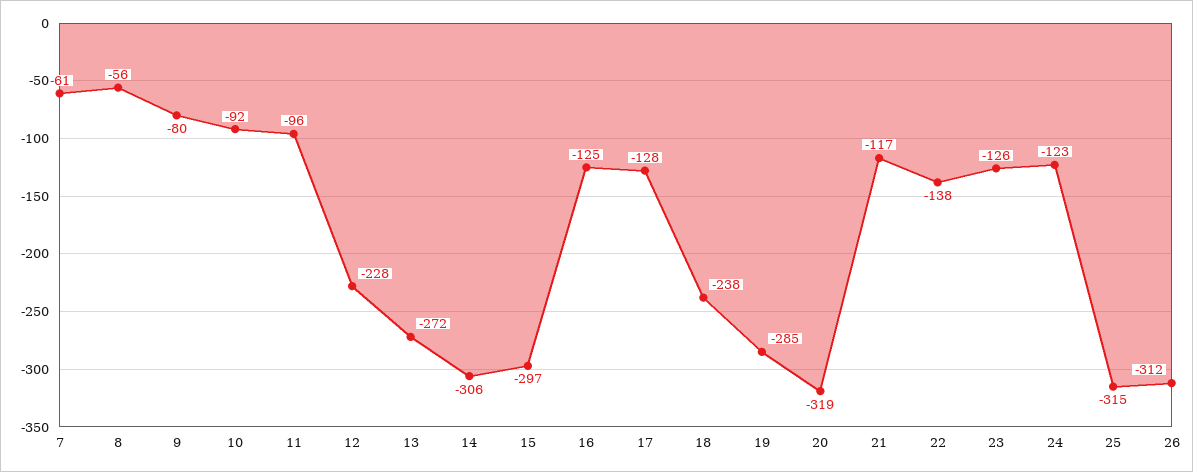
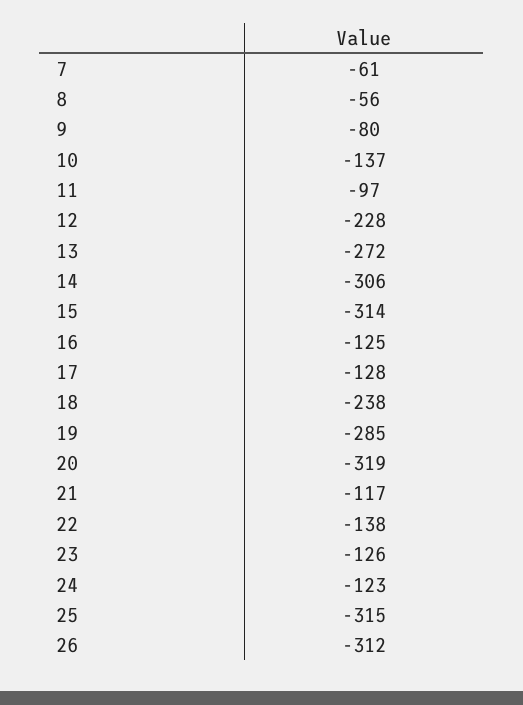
  {
    "7": -61,
    "8": -56,
    "9": -80,
-   "10": -92,
+   "10": -137,
-   "11": -96,
+   "11": -97,
    "12": -228,
    "13": -272,
    "14": -306,
-   "15": -297,
+   "15": -314,
    "16": -125,
    "17": -128,
    "18": -238,
    "19": -285,
    "20": -319,
    "21": -117,
    "22": -138,
    "23": -126,
    "24": -123,
    "25": -315,
    "26": -312
  }

